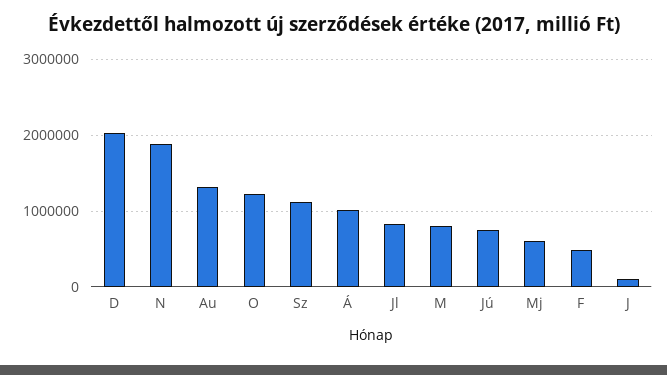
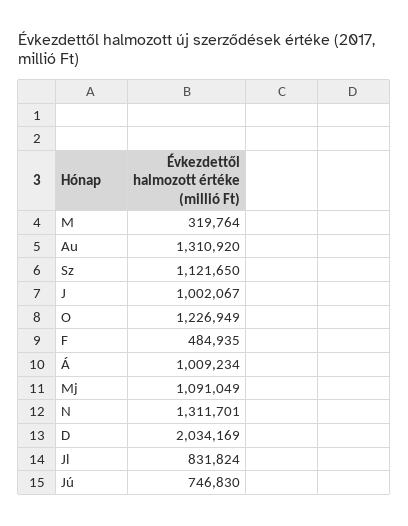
  {
    "D": 2034169,
-   "N": 1900000,
+   "N": 1311701,
    "Au": 1310920,
    "O": 1226949,
    "Sz": 1121650,
    "Á": 1009234,
    "Jl": 831824,
-   "M": 800000,
+   "M": 319764,
    "Jú": 746830,
-   "Mj": 600000,
+   "Mj": 1091049,
    "F": 484935,
-   "J": 100000
+   "J": 1002067
  }

